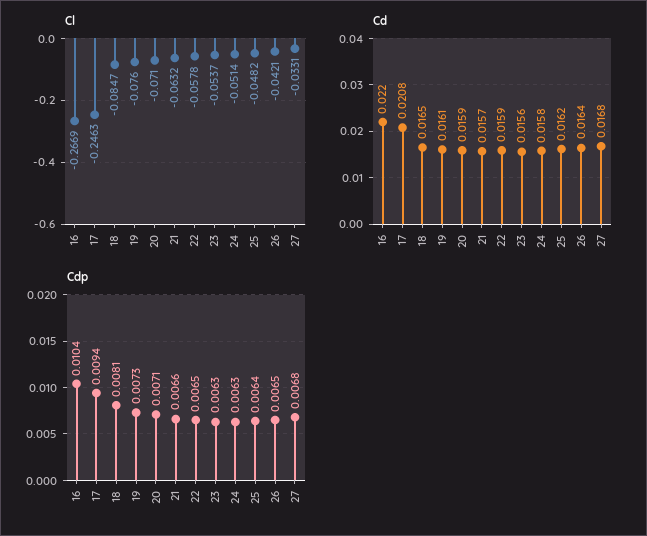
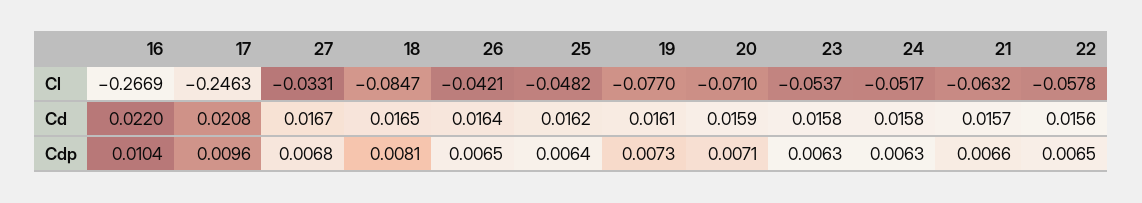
  {
    "Cl": {
      "16": -0.2669,
      "17": -0.2463,
      "18": -0.0847,
-     "19": -0.076,
+     "19": -0.077,
      "20": -0.071,
      "21": -0.0632,
      "22": -0.0578,
      "23": -0.0537,
-     "24": -0.0514,
+     "24": -0.0517,
      "25": -0.0482,
      "26": -0.0421,
      "27": -0.0331
    },
    "Cd": {
      "16": 0.022,
      "17": 0.0208,
      "18": 0.0165,
      "19": 0.0161,
      "20": 0.0159,
      "21": 0.0157,
-     "22": 0.0159,
+     "22": 0.0156,
-     "23": 0.0156,
+     "23": 0.0158,
      "24": 0.0158,
      "25": 0.0162,
      "26": 0.0164,
-     "27": 0.0168
+     "27": 0.0167
    },
    "Cdp": {
      "16": 0.0104,
-     "17": 0.0094,
+     "17": 0.0096,
      "18": 0.0081,
      "19": 0.0073,
      "20": 0.0071,
      "21": 0.0066,
      "22": 0.0065,
      "23": 0.0063,
      "24": 0.0063,
      "25": 0.0064,
      "26": 0.0065,
      "27": 0.0068
    }
  }

